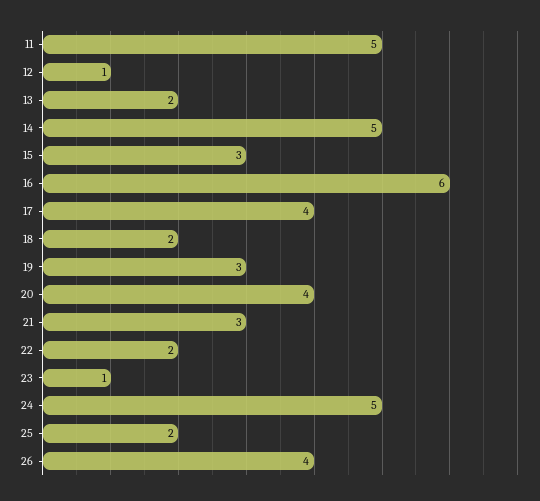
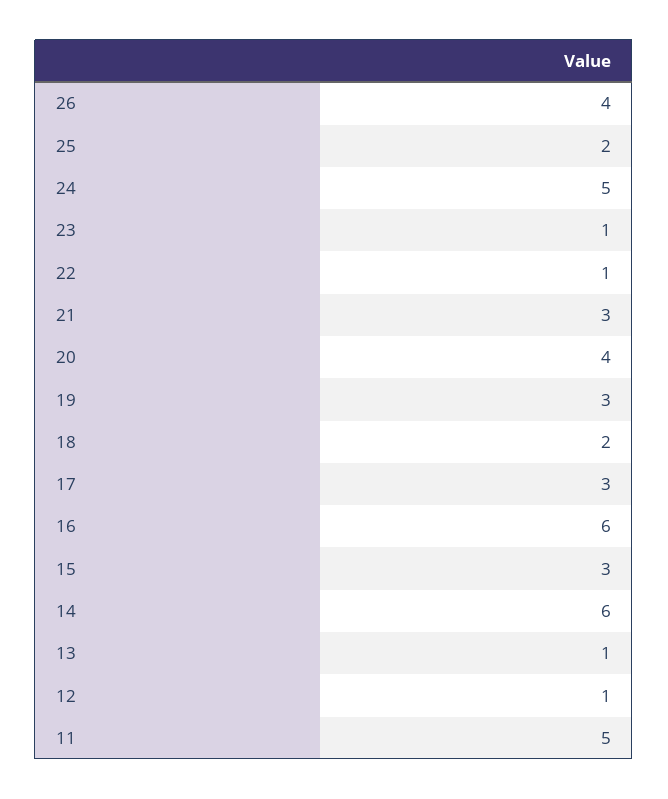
  {
    "11": 5,
    "12": 1,
-   "13": 2,
+   "13": 1,
-   "14": 5,
+   "14": 6,
    "15": 3,
    "16": 6,
-   "17": 4,
+   "17": 3,
    "18": 2,
    "19": 3,
    "20": 4,
    "21": 3,
-   "22": 2,
+   "22": 1,
    "23": 1,
    "24": 5,
    "25": 2,
    "26": 4
  }

